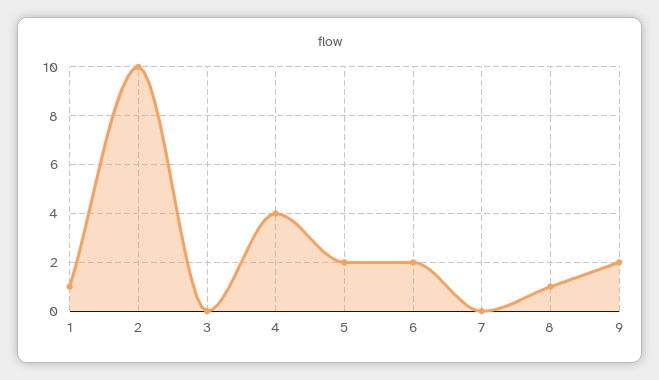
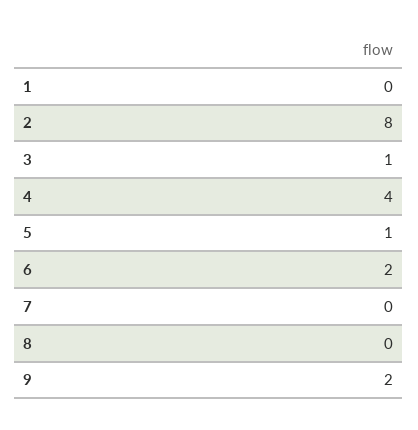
  {
-   "1": 1,
+   "1": 0,
-   "2": 10,
+   "2": 8,
-   "3": 0,
+   "3": 1,
    "4": 4,
-   "5": 2,
+   "5": 1,
    "6": 2,
    "7": 0,
-   "8": 1,
+   "8": 0,
    "9": 2
  }

